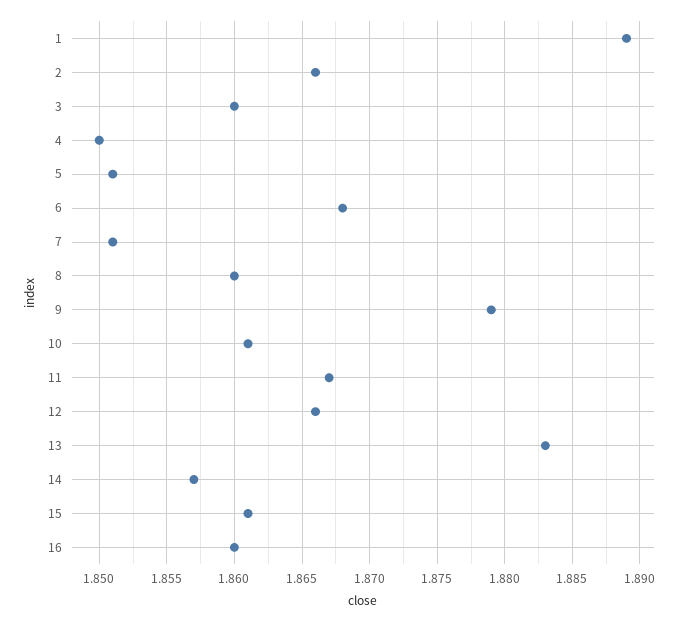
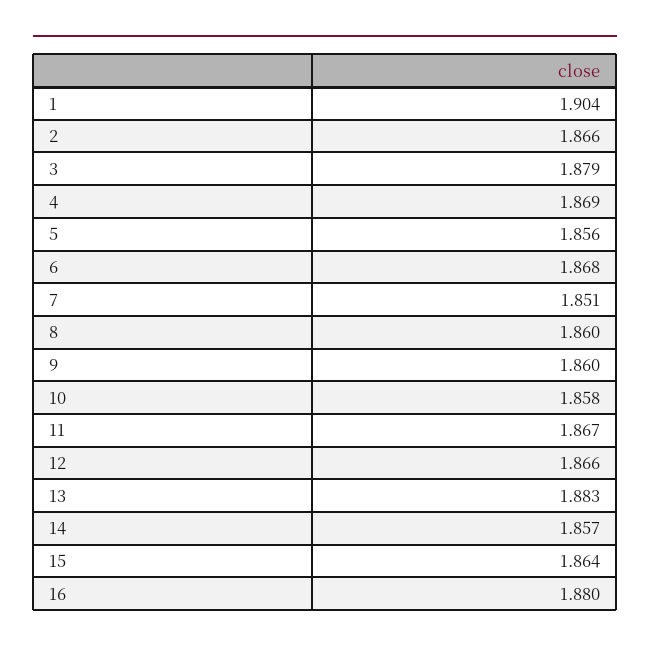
  {
-   "1": 1.889,
+   "1": 1.904,
    "2": 1.866,
-   "3": 1.86,
+   "3": 1.879,
-   "4": 1.85,
+   "4": 1.869,
-   "5": 1.851,
+   "5": 1.856,
    "6": 1.868,
    "7": 1.851,
    "8": 1.86,
-   "9": 1.879,
+   "9": 1.86,
-   "10": 1.861,
+   "10": 1.858,
    "11": 1.867,
    "12": 1.866,
    "13": 1.883,
    "14": 1.857,
-   "15": 1.861,
+   "15": 1.864,
-   "16": 1.86
+   "16": 1.88
  }

